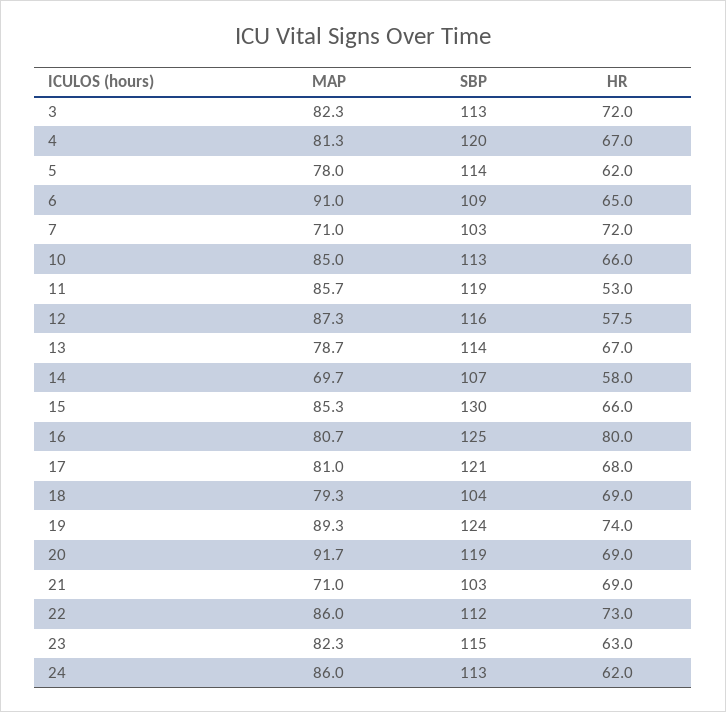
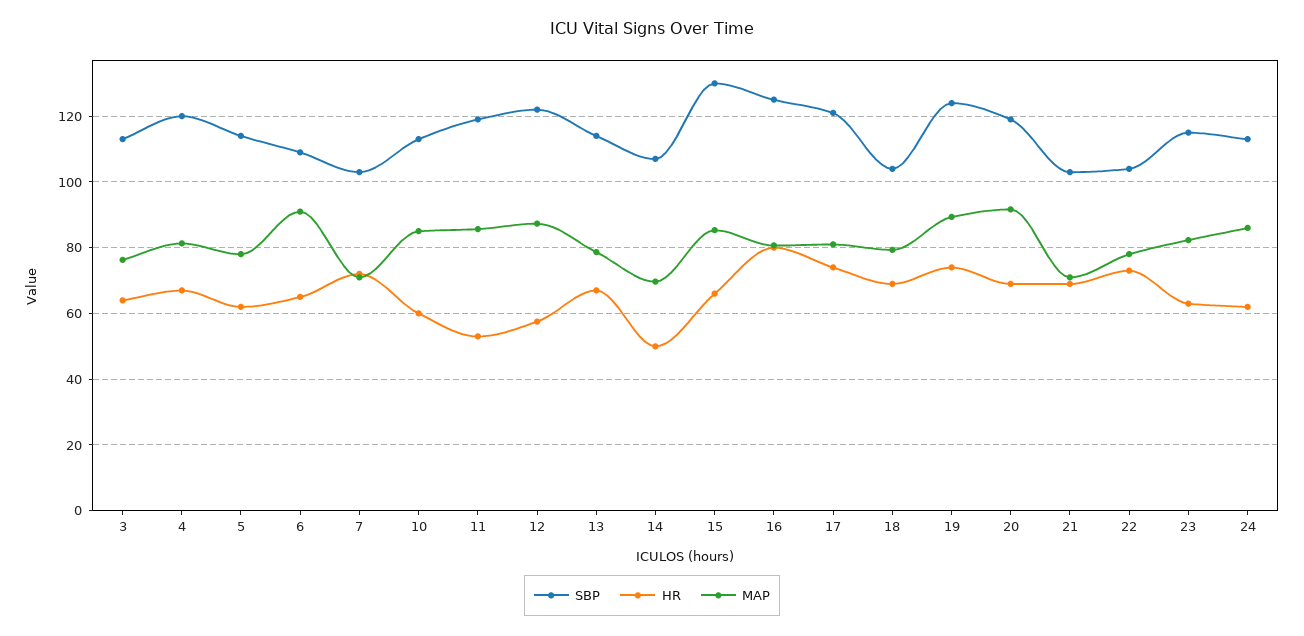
  {
    "MAP": {
-     "3": 82.3,
+     "3": 76,
      "4": 81.3,
      "5": 78,
      "6": 91,
      "7": 71,
      "10": 85,
      "11": 85.7,
      "12": 87.3,
      "13": 78.7,
      "14": 69.7,
      "15": 85.3,
      "16": 80.7,
      "17": 81,
      "18": 79.3,
      "19": 89.3,
      "20": 91.7,
      "21": 71,
-     "22": 86,
+     "22": 78,
      "23": 82.3,
      "24": 86
    },
    "SBP": {
      "3": 113,
      "4": 120,
      "5": 114,
      "6": 109,
      "7": 103,
      "10": 113,
      "11": 119,
-     "12": 116,
+     "12": 122,
      "13": 114,
      "14": 107,
      "15": 130,
      "16": 125,
      "17": 121,
      "18": 104,
      "19": 124,
      "20": 119,
      "21": 103,
-     "22": 112,
+     "22": 104,
      "23": 115,
      "24": 113
    },
    "HR": {
-     "3": 72,
+     "3": 64,
      "4": 67,
      "5": 62,
      "6": 65,
      "7": 72,
-     "10": 66,
+     "10": 60,
      "11": 53,
      "12": 57.5,
      "13": 67,
-     "14": 58,
+     "14": 50,
      "15": 66,
      "16": 80,
-     "17": 68,
+     "17": 74,
      "18": 69,
      "19": 74,
      "20": 69,
      "21": 69,
      "22": 73,
      "23": 63,
      "24": 62
    }
  }

